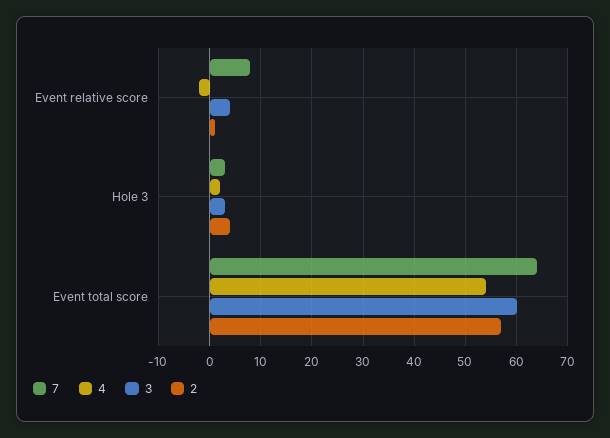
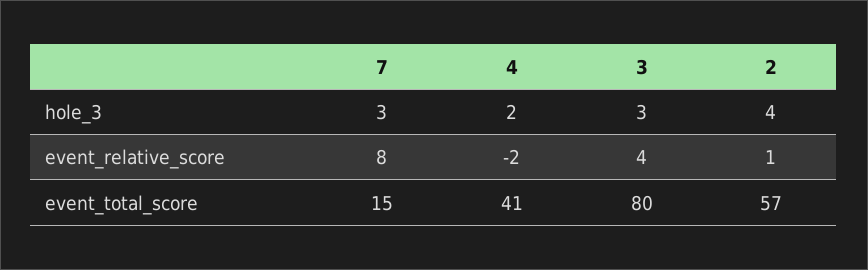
  {
    "7": {
      "Event relative score": 8,
      "Hole 3": 3,
-     "Event total score": 65
+     "Event total score": 15
    },
    "4": {
      "Event relative score": -2,
      "Hole 3": 2,
-     "Event total score": 55
+     "Event total score": 41
    },
    "3": {
      "Event relative score": 4,
      "Hole 3": 3,
-     "Event total score": 60
+     "Event total score": 80
    },
    "2": {
      "Event relative score": 1,
      "Hole 3": 4,
      "Event total score": 57
    }
  }

